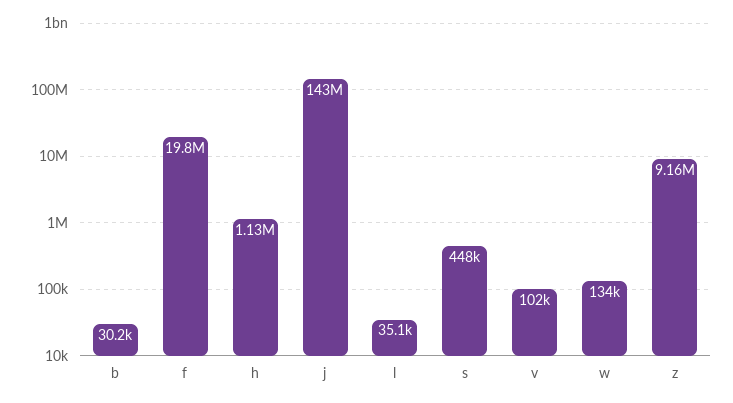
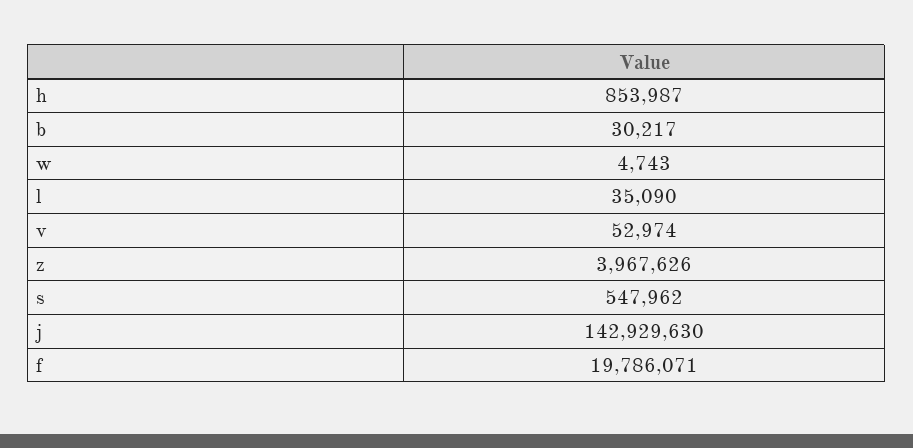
  {
    "b": 30217,
    "f": 19786071,
-   "h": 1130000,
+   "h": 853987,
    "j": 142929630,
    "l": 35090,
-   "s": 448000,
+   "s": 547962,
-   "v": 102000,
+   "v": 52974,
-   "w": 134000,
+   "w": 4743,
-   "z": 9160000
+   "z": 3967626
  }

